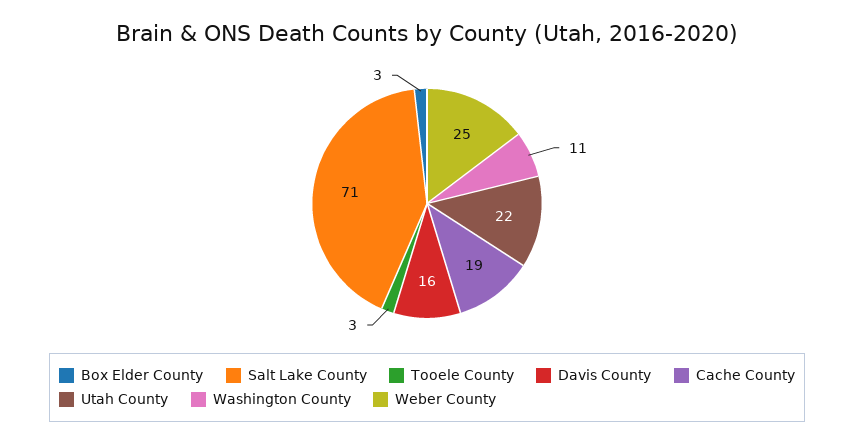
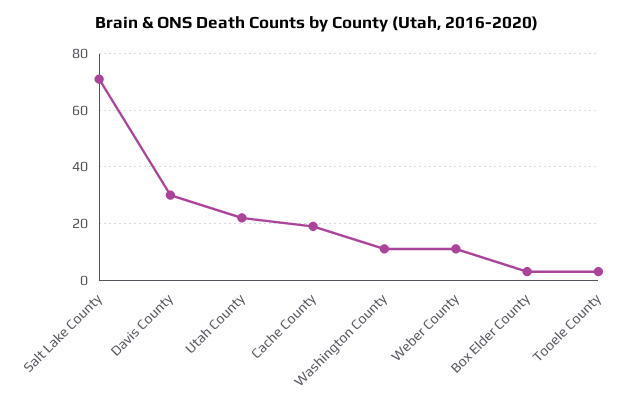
  {
    "Box Elder County": 3,
    "Salt Lake County": 71,
    "Tooele County": 3,
-   "Davis County": 16,
+   "Davis County": 30,
    "Cache County": 19,
    "Utah County": 22,
    "Washington County": 11,
-   "Weber County": 25
+   "Weber County": 10
  }

